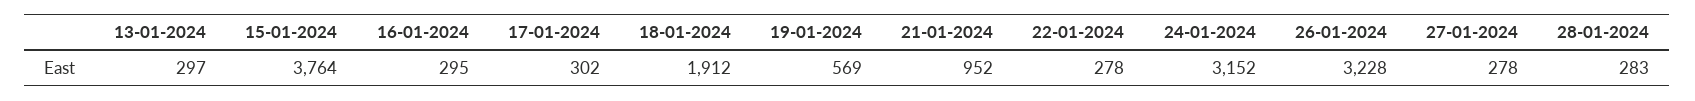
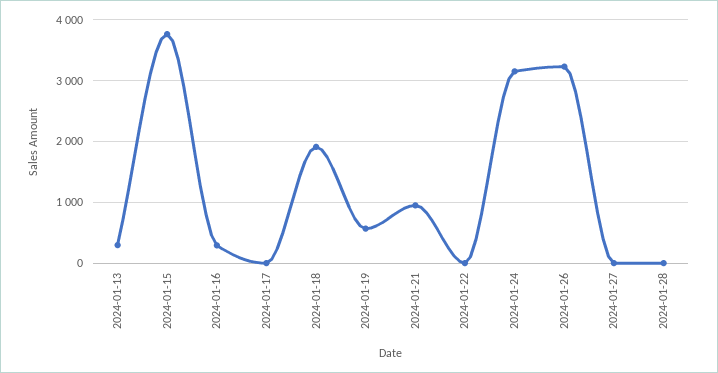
  {
    "13-01-2024": 297,
    "15-01-2024": 3764,
    "16-01-2024": 295,
-   "17-01-2024": 302,
+   "17-01-2024": 0,
    "18-01-2024": 1912,
    "19-01-2024": 569,
    "21-01-2024": 952,
-   "22-01-2024": 278,
+   "22-01-2024": 0,
    "24-01-2024": 3152,
    "26-01-2024": 3228,
-   "27-01-2024": 278,
+   "27-01-2024": 0,
-   "28-01-2024": 283
+   "28-01-2024": 0
  }

